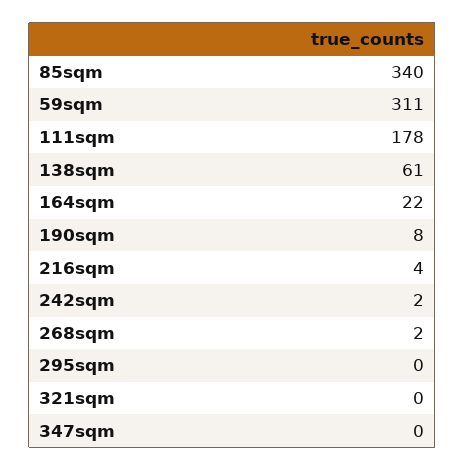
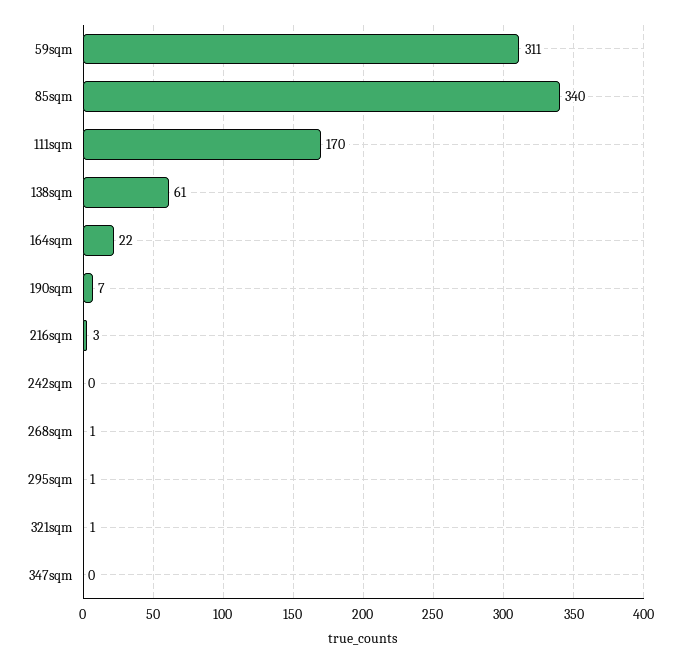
  {
    "85sqm": 340,
    "59sqm": 311,
-   "111sqm": 178,
+   "111sqm": 170,
    "138sqm": 61,
    "164sqm": 22,
-   "190sqm": 8,
+   "190sqm": 7,
-   "216sqm": 4,
+   "216sqm": 3,
-   "242sqm": 2,
+   "242sqm": 0,
-   "268sqm": 2,
+   "268sqm": 1,
-   "295sqm": 0,
+   "295sqm": 1,
-   "321sqm": 0,
+   "321sqm": 1,
    "347sqm": 0
  }

